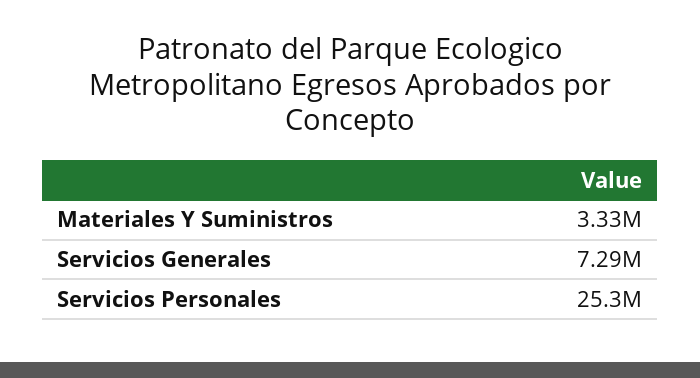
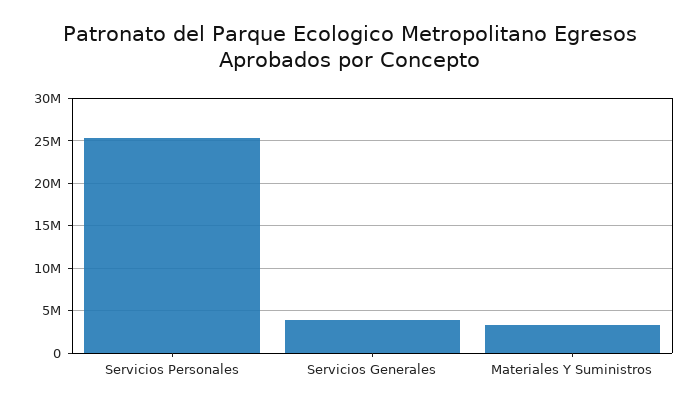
  {
    "Materiales Y Suministros": 3330000,
-   "Servicios Generales": 7290000,
+   "Servicios Generales": 4000000,
    "Servicios Personales": 25300000
  }

